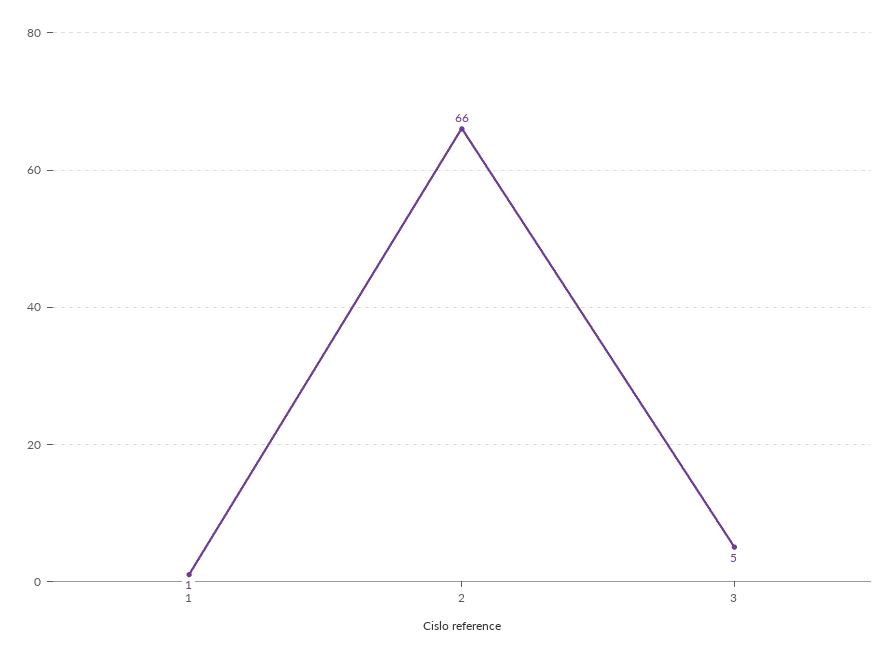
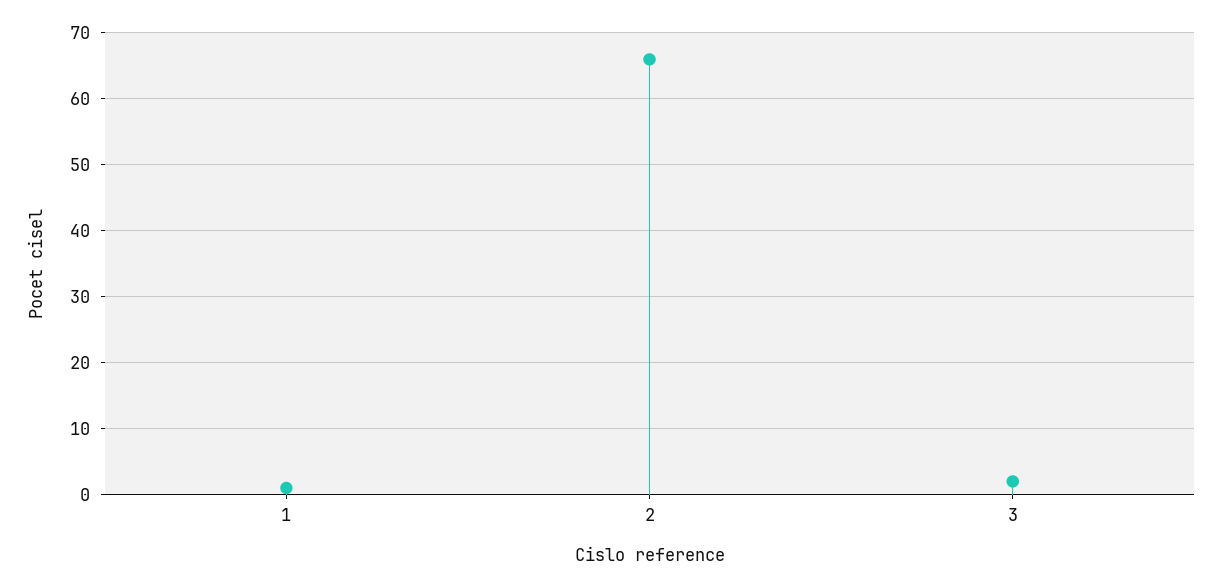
  {
    "1": 1,
    "2": 66,
-   "3": 5
+   "3": 2
  }

